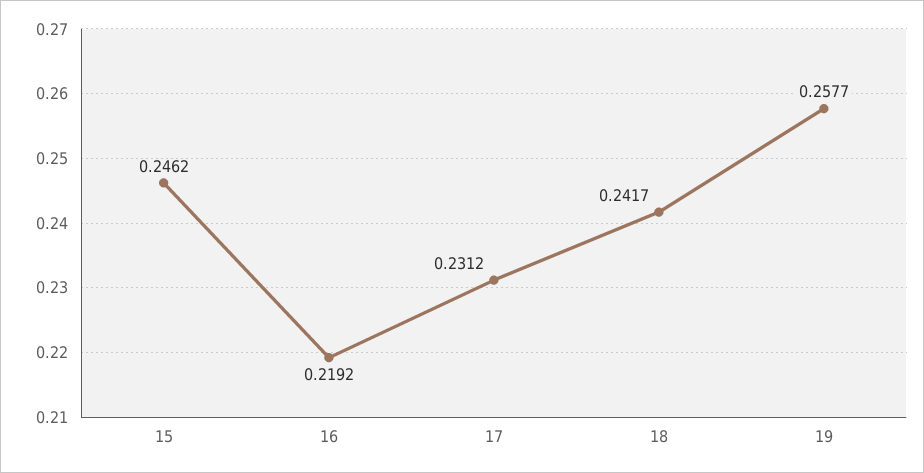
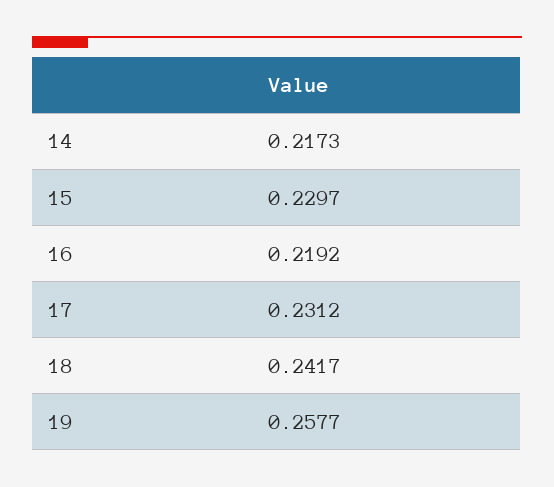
  {
-   "15": 0.2462,
+   "15": 0.2297,
    "16": 0.2192,
    "17": 0.2312,
    "18": 0.2417,
-   "19": 0.2577
+   "19": 0.2577,
+   "14": 0.2173
  }

